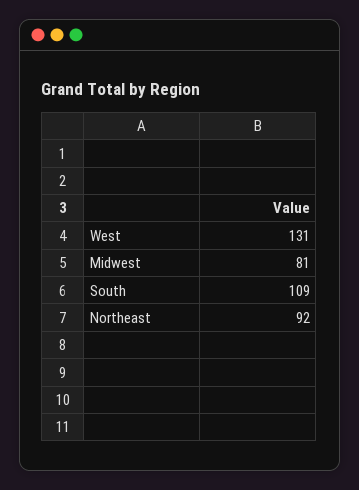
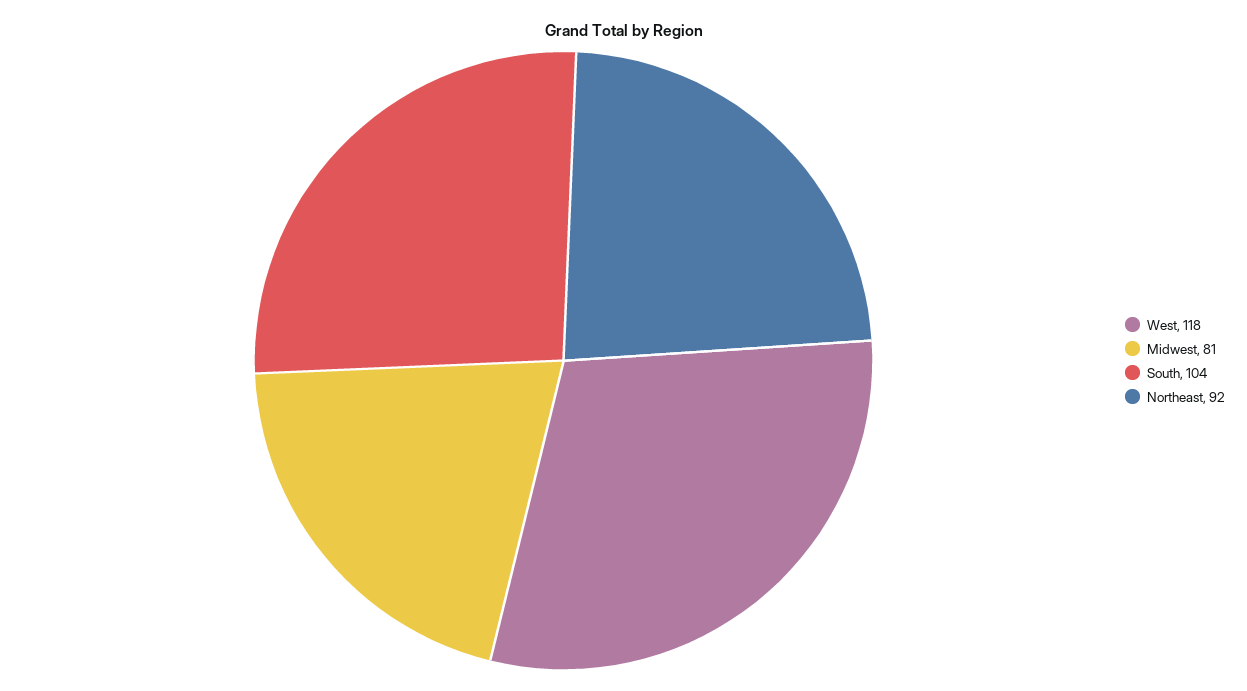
  {
-   "West": 131,
+   "West": 118,
    "Midwest": 81,
-   "South": 109,
+   "South": 104,
    "Northeast": 92
  }

